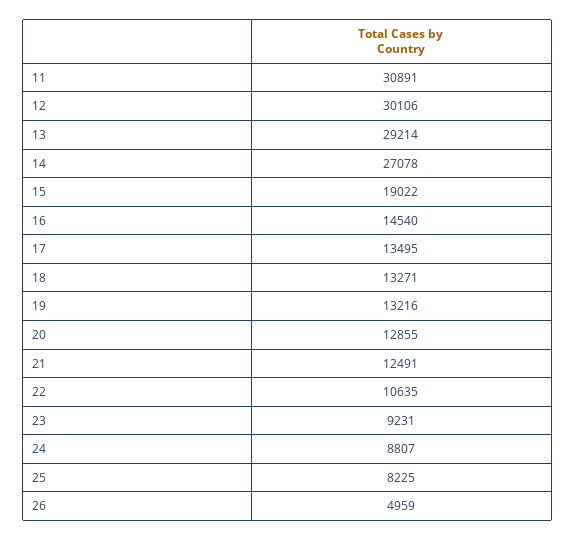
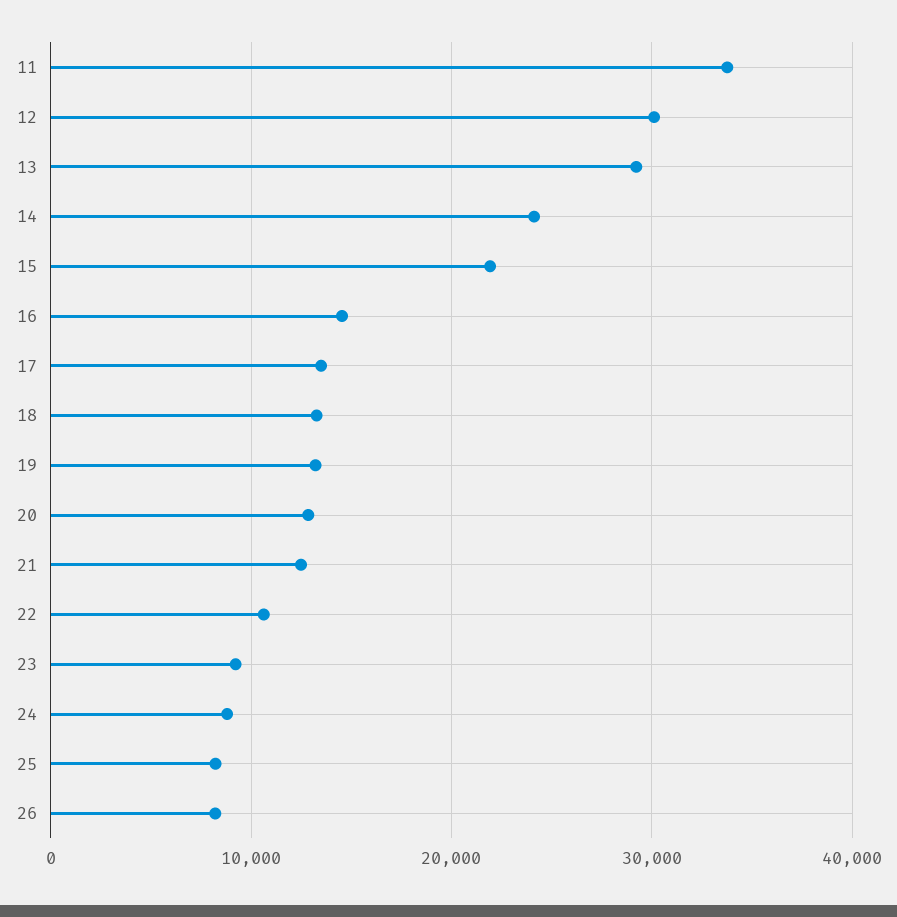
  {
-   "11": 30891,
+   "11": 34000,
    "12": 30106,
    "13": 29214,
-   "14": 27078,
+   "14": 24000,
-   "15": 19022,
+   "15": 22000,
    "16": 14540,
    "17": 13495,
    "18": 13271,
    "19": 13216,
    "20": 12855,
    "21": 12491,
    "22": 10635,
    "23": 9231,
    "24": 8807,
    "25": 8225,
-   "26": 4959
+   "26": 8000
  }

